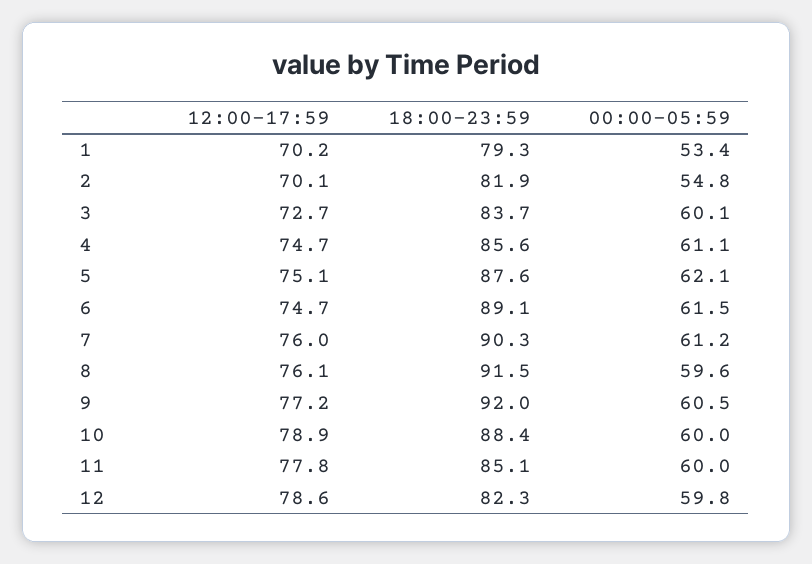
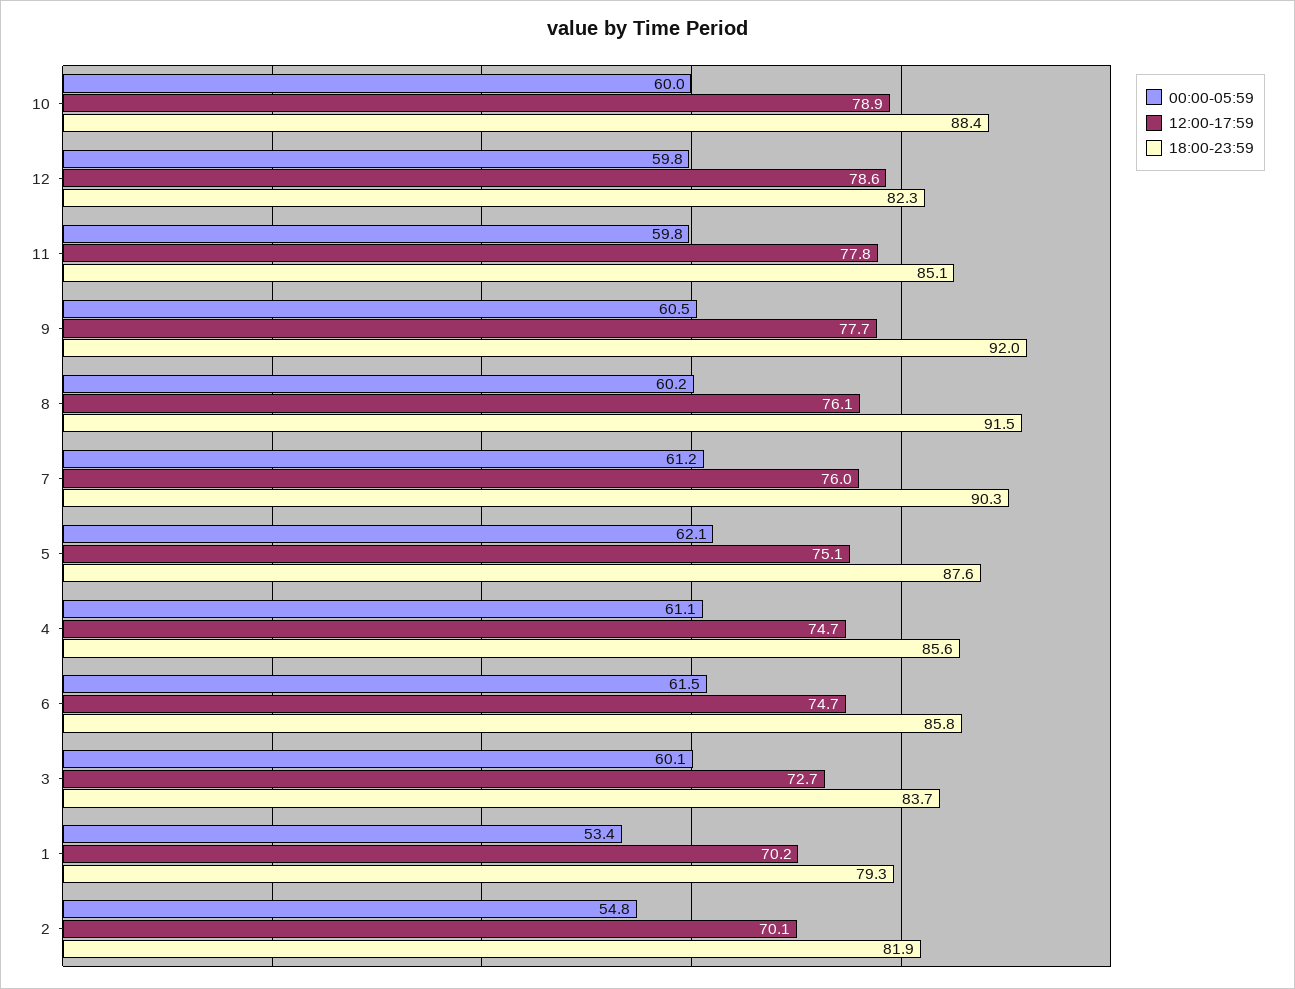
  {
    "12:00-17:59": {
      "1": 70.2,
      "2": 70.1,
      "3": 72.7,
      "4": 74.7,
      "5": 75.1,
      "6": 74.7,
      "7": 76,
      "8": 76.1,
-     "9": 77.2,
+     "9": 77.7,
      "10": 78.9,
      "11": 77.8,
      "12": 78.6
    },
    "18:00-23:59": {
      "1": 79.3,
      "2": 81.9,
      "3": 83.7,
      "4": 85.6,
      "5": 87.6,
-     "6": 89.1,
+     "6": 85.8,
      "7": 90.3,
      "8": 91.5,
      "9": 92,
      "10": 88.4,
      "11": 85.1,
      "12": 82.3
    },
    "00:00-05:59": {
      "1": 53.4,
      "2": 54.8,
      "3": 60.1,
      "4": 61.1,
      "5": 62.1,
      "6": 61.5,
      "7": 61.2,
-     "8": 59.6,
+     "8": 60.2,
      "9": 60.5,
      "10": 60,
-     "11": 60,
+     "11": 59.8,
      "12": 59.8
    }
  }

